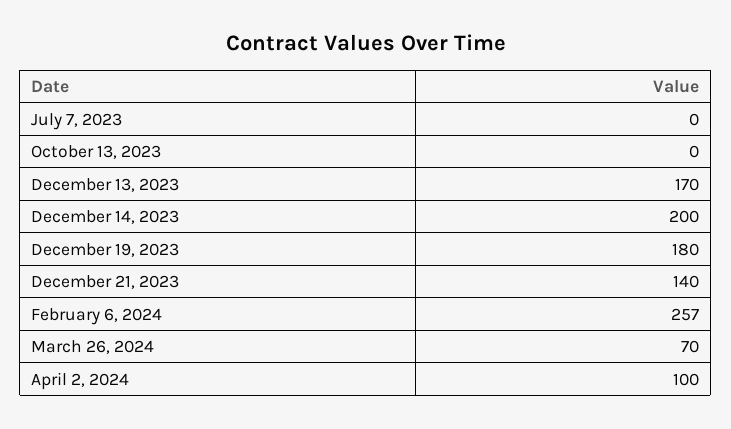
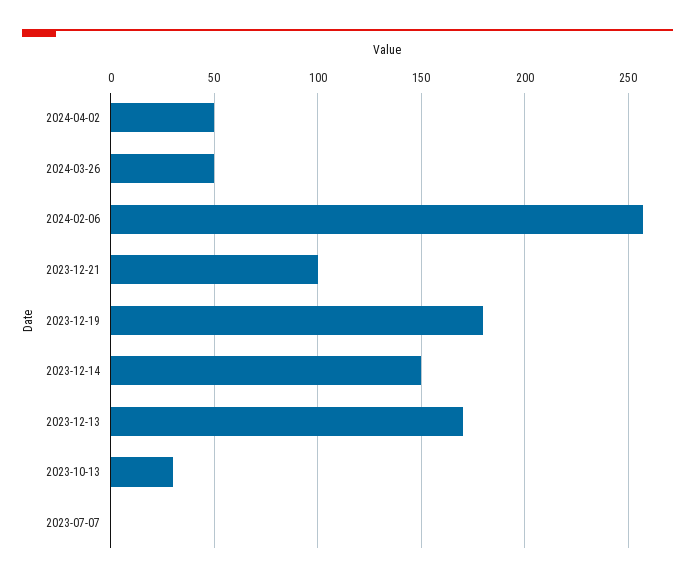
  {
    "July 7, 2023": 0,
-   "October 13, 2023": 0,
+   "October 13, 2023": 30,
    "December 13, 2023": 170,
-   "December 14, 2023": 200,
+   "December 14, 2023": 150,
    "December 19, 2023": 180,
-   "December 21, 2023": 140,
+   "December 21, 2023": 100,
    "February 6, 2024": 257,
-   "March 26, 2024": 70,
+   "March 26, 2024": 50,
-   "April 2, 2024": 100
+   "April 2, 2024": 50
  }

